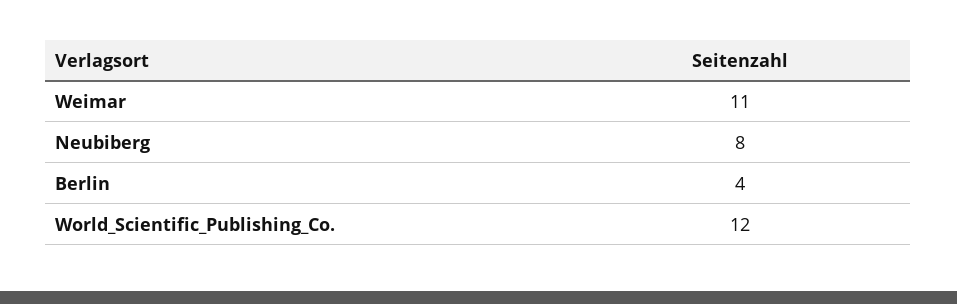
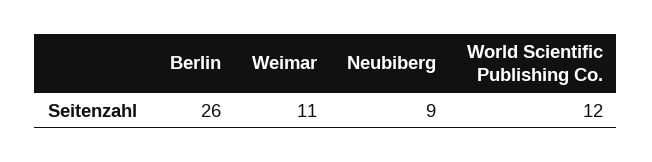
  {
    "Weimar": 11,
-   "Neubiberg": 8,
+   "Neubiberg": 9,
-   "Berlin": 4,
+   "Berlin": 26,
    "World_Scientific_Publishing_Co.": 12
  }

